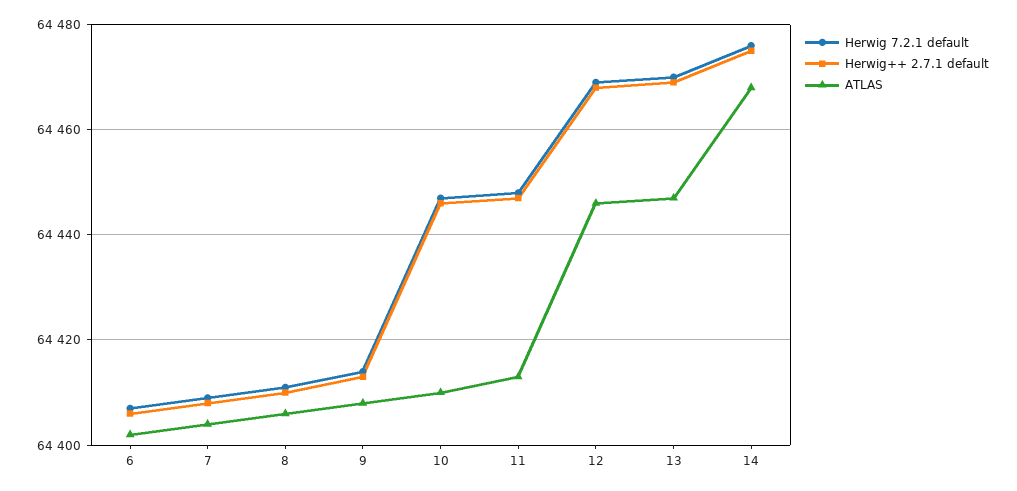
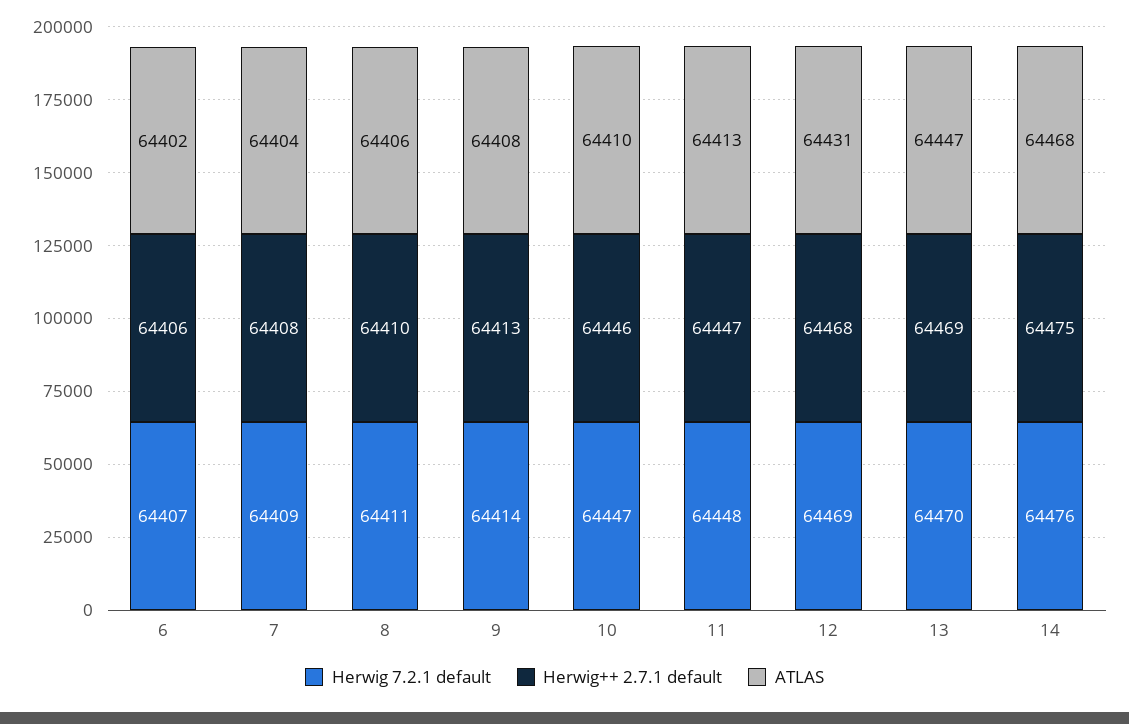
  {
    "Herwig 7.2.1 default": {
      "6": 64407,
      "7": 64409,
      "8": 64411,
      "9": 64414,
      "10": 64447,
      "11": 64448,
      "12": 64469,
      "13": 64470,
      "14": 64476
    },
    "Herwig++ 2.7.1 default": {
      "6": 64406,
      "7": 64408,
      "8": 64410,
      "9": 64413,
      "10": 64446,
      "11": 64447,
      "12": 64468,
      "13": 64469,
      "14": 64475
    },
    "ATLAS": {
      "6": 64402,
      "7": 64404,
      "8": 64406,
      "9": 64408,
      "10": 64410,
      "11": 64413,
-     "12": 64445,
+     "12": 64431,
      "13": 64447,
      "14": 64468
    }
  }

